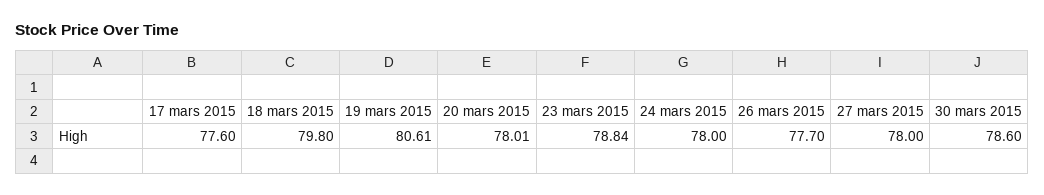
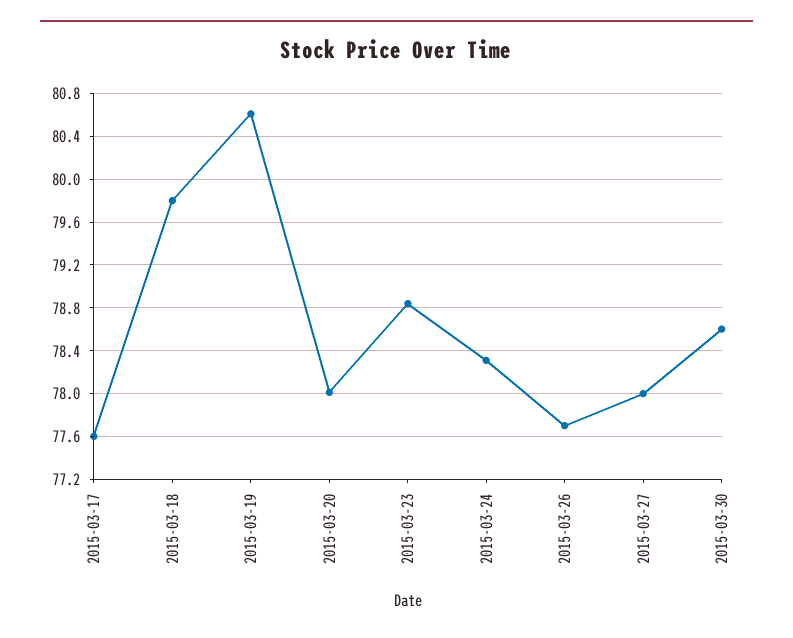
  {
    "17 mars 2015": 77.6,
    "18 mars 2015": 79.8,
    "19 mars 2015": 80.61,
    "20 mars 2015": 78.01,
    "23 mars 2015": 78.84,
-   "24 mars 2015": 78,
+   "24 mars 2015": 78.3,
    "26 mars 2015": 77.7,
    "27 mars 2015": 78,
    "30 mars 2015": 78.6
  }

